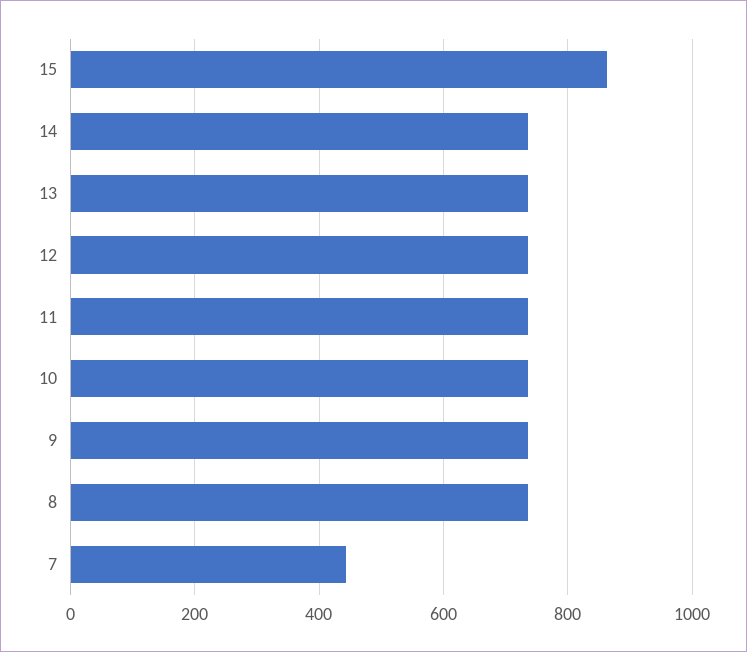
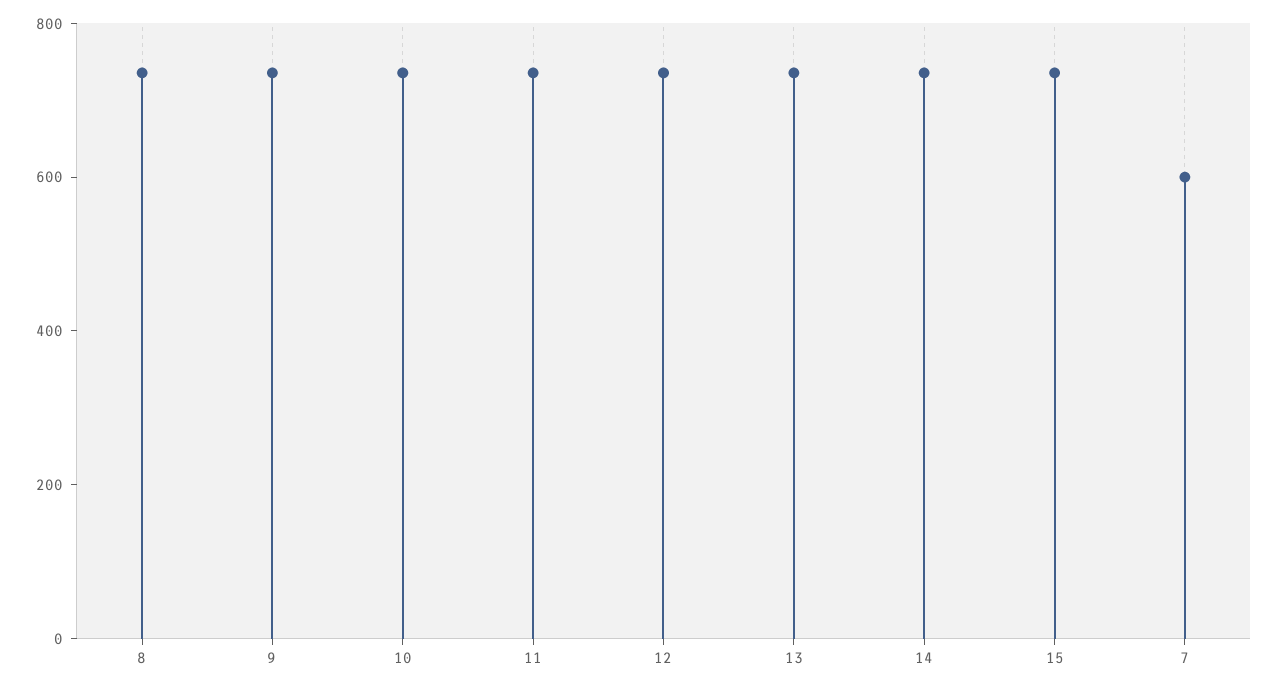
  {
-   "15": 860,
+   "15": 750,
    "14": 740,
    "13": 740,
    "12": 740,
    "11": 740,
    "10": 740,
    "9": 740,
    "8": 740,
-   "7": 440
+   "7": 600
  }

